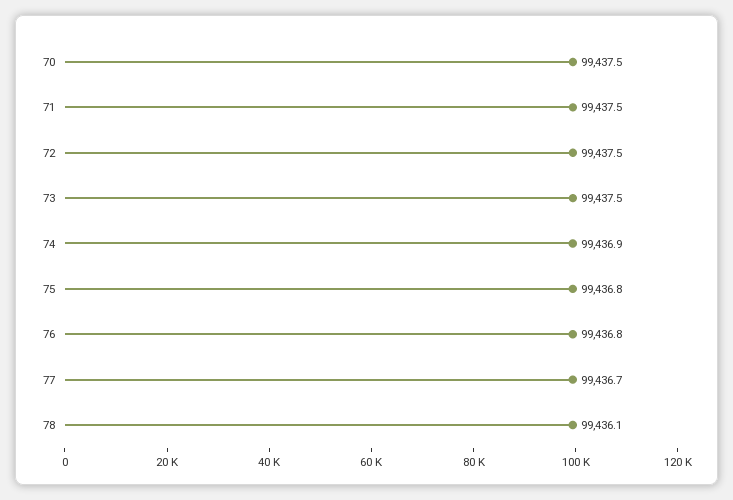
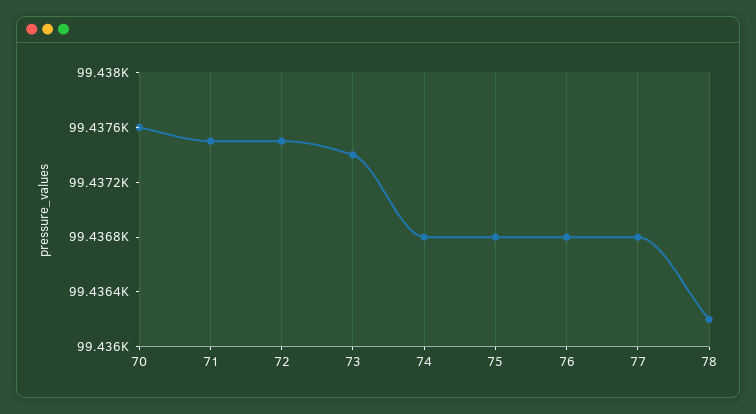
  {
-   "70": 99437.5,
+   "70": 99437.6,
    "71": 99437.5,
    "72": 99437.5,
-   "73": 99437.5,
+   "73": 99437.4,
-   "74": 99436.9,
+   "74": 99436.8,
    "75": 99436.8,
    "76": 99436.8,
-   "77": 99436.7,
+   "77": 99436.8,
-   "78": 99436.1
+   "78": 99436.2
  }

